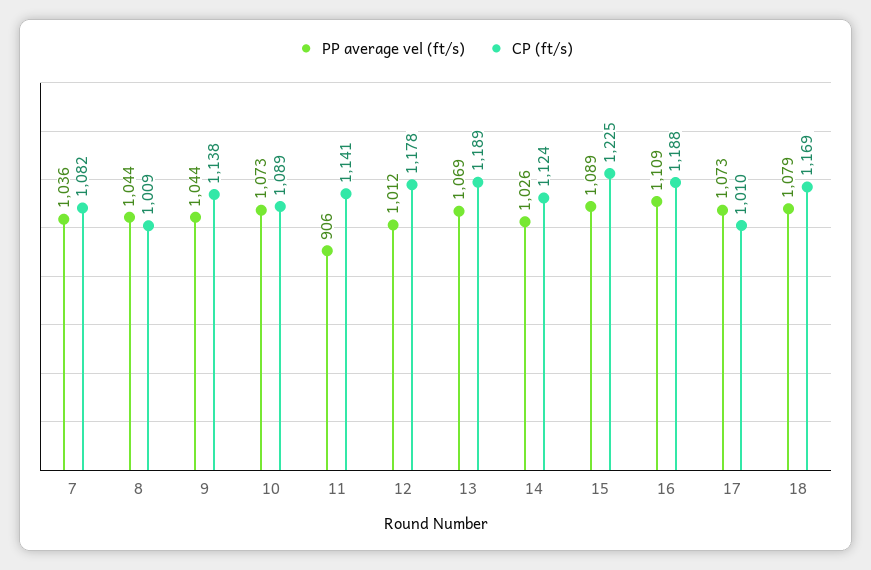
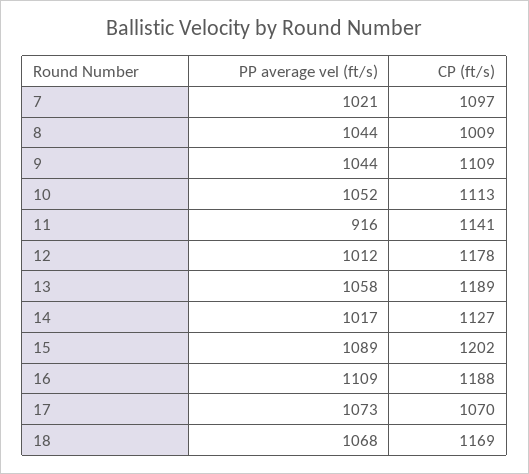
  {
    "PP average vel (ft/s)": {
-     "7": 1036,
+     "7": 1021,
      "8": 1044,
      "9": 1044,
-     "10": 1073,
+     "10": 1052,
-     "11": 906,
+     "11": 916,
      "12": 1012,
-     "13": 1069,
+     "13": 1058,
-     "14": 1026,
+     "14": 1017,
      "15": 1089,
      "16": 1109,
      "17": 1073,
-     "18": 1079
+     "18": 1068
    },
    "CP (ft/s)": {
-     "7": 1082,
+     "7": 1097,
      "8": 1009,
-     "9": 1138,
+     "9": 1109,
-     "10": 1089,
+     "10": 1113,
      "11": 1141,
      "12": 1178,
      "13": 1189,
-     "14": 1124,
+     "14": 1127,
-     "15": 1225,
+     "15": 1202,
      "16": 1188,
-     "17": 1010,
+     "17": 1070,
      "18": 1169
    }
  }

